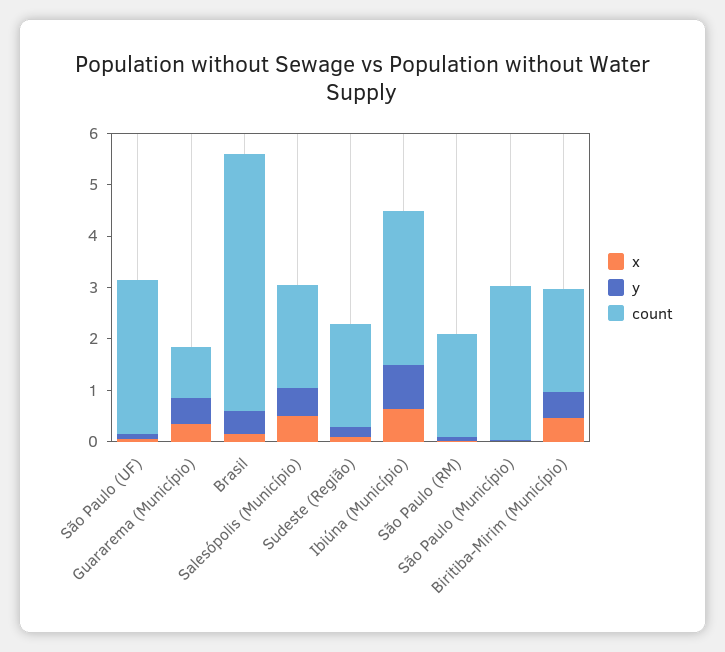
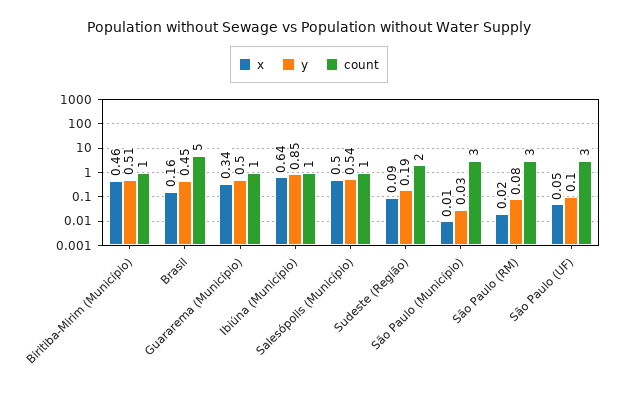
  {
    "x": {
      "São Paulo (UF)": 0.05,
      "Guararema (Município)": 0.34,
      "Brasil": 0.16,
      "Salesópolis (Município)": 0.5,
      "Sudeste (Região)": 0.09,
      "Ibiúna (Município)": 0.64,
      "São Paulo (RM)": 0.02,
      "São Paulo (Município)": 0.01,
      "Biritiba-Mirim (Município)": 0.46
    },
    "y": {
      "São Paulo (UF)": 0.1,
      "Guararema (Município)": 0.5,
      "Brasil": 0.45,
      "Salesópolis (Município)": 0.54,
      "Sudeste (Região)": 0.19,
      "Ibiúna (Município)": 0.85,
      "São Paulo (RM)": 0.08,
      "São Paulo (Município)": 0.03,
      "Biritiba-Mirim (Município)": 0.51
    },
    "count": {
      "São Paulo (UF)": 3,
      "Guararema (Município)": 1,
      "Brasil": 5,
-     "Salesópolis (Município)": 2,
+     "Salesópolis (Município)": 1,
      "Sudeste (Região)": 2,
-     "Ibiúna (Município)": 3,
+     "Ibiúna (Município)": 1,
-     "São Paulo (RM)": 2,
+     "São Paulo (RM)": 3,
      "São Paulo (Município)": 3,
-     "Biritiba-Mirim (Município)": 2
+     "Biritiba-Mirim (Município)": 1
    }
  }

